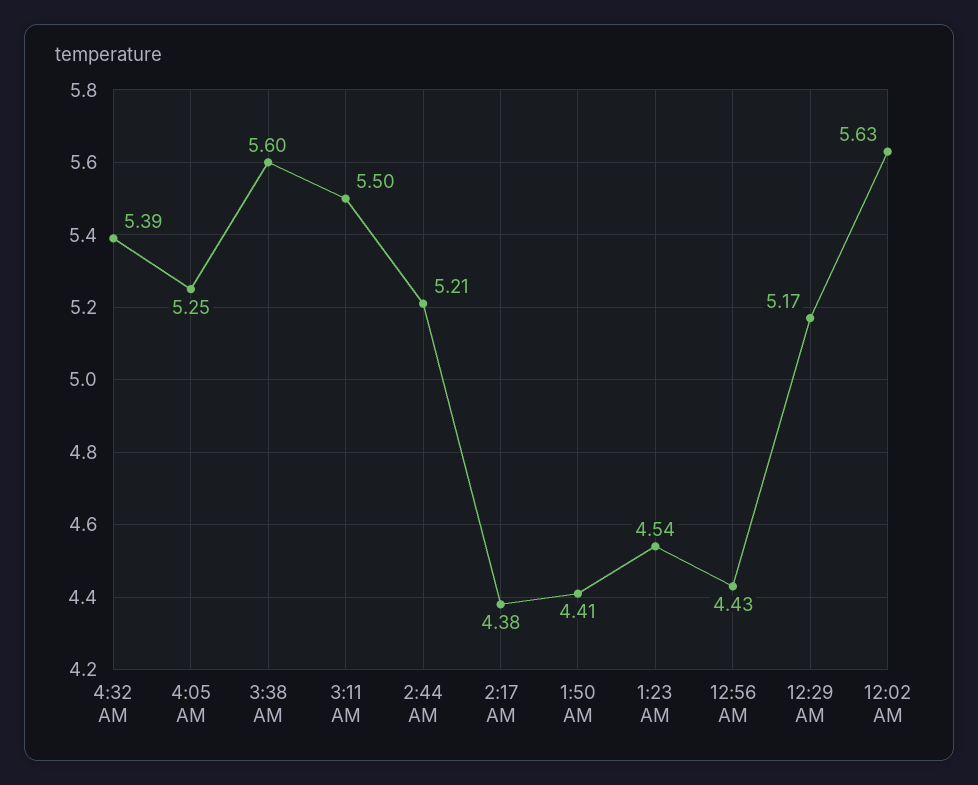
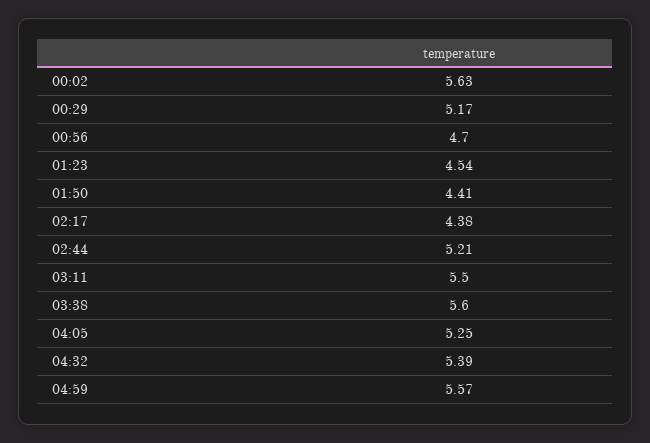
  {
    "4:32 AM": 5.39,
    "4:05 AM": 5.25,
    "3:38 AM": 5.6,
    "3:11 AM": 5.5,
    "2:44 AM": 5.21,
    "2:17 AM": 4.38,
    "1:50 AM": 4.41,
    "1:23 AM": 4.54,
-   "12:56 AM": 4.43,
+   "12:56 AM": 4.7,
    "12:29 AM": 5.17,
-   "12:02 AM": 5.63
+   "12:02 AM": 5.63,
+   "04:59": 5.57
  }

